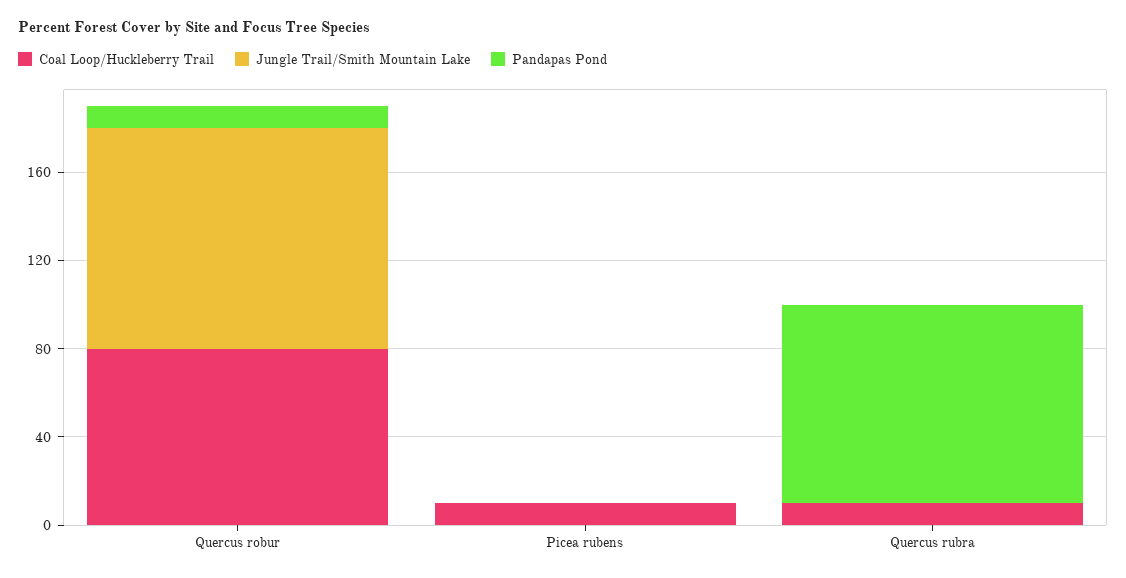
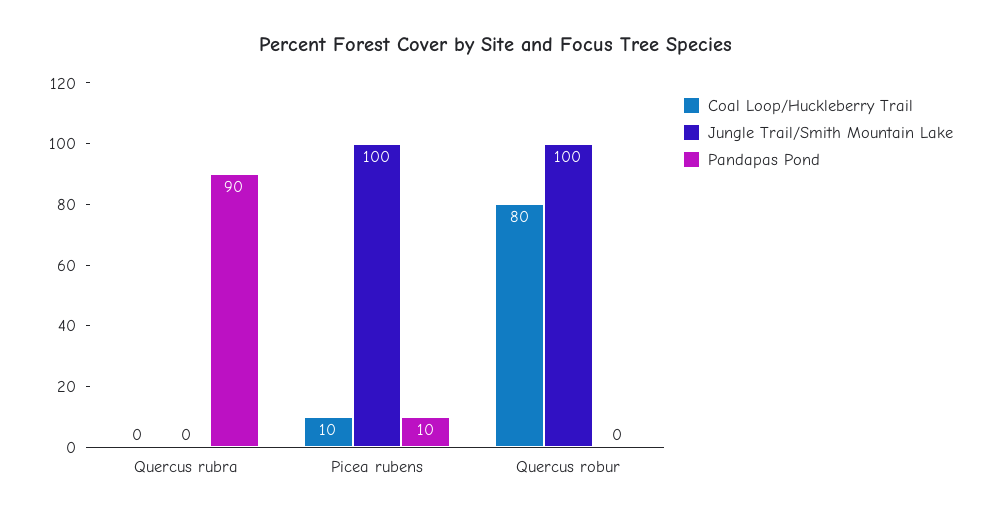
  {
    "Coal Loop/Huckleberry Trail": {
      "Quercus robur": 80,
      "Picea rubens": 10,
-     "Quercus rubra": 10
+     "Quercus rubra": 0
    },
    "Jungle Trail/Smith Mountain Lake": {
      "Quercus robur": 100,
-     "Picea rubens": 0,
+     "Picea rubens": 100,
      "Quercus rubra": 0
    },
    "Pandapas Pond": {
-     "Quercus robur": 10,
+     "Quercus robur": 0,
-     "Picea rubens": 0,
+     "Picea rubens": 10,
      "Quercus rubra": 90
    }
  }

